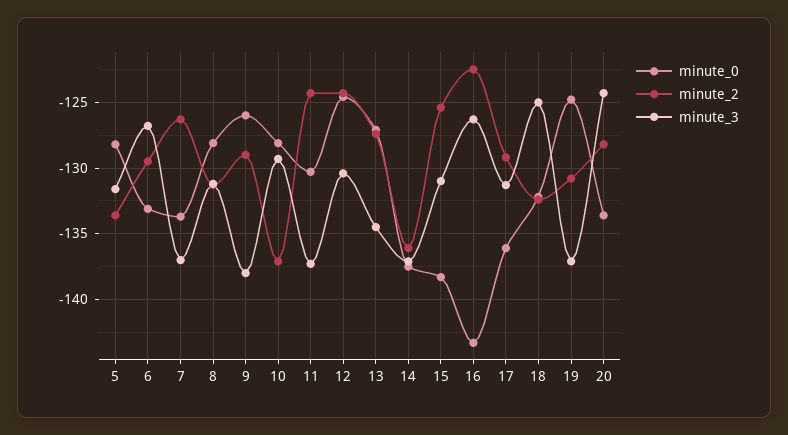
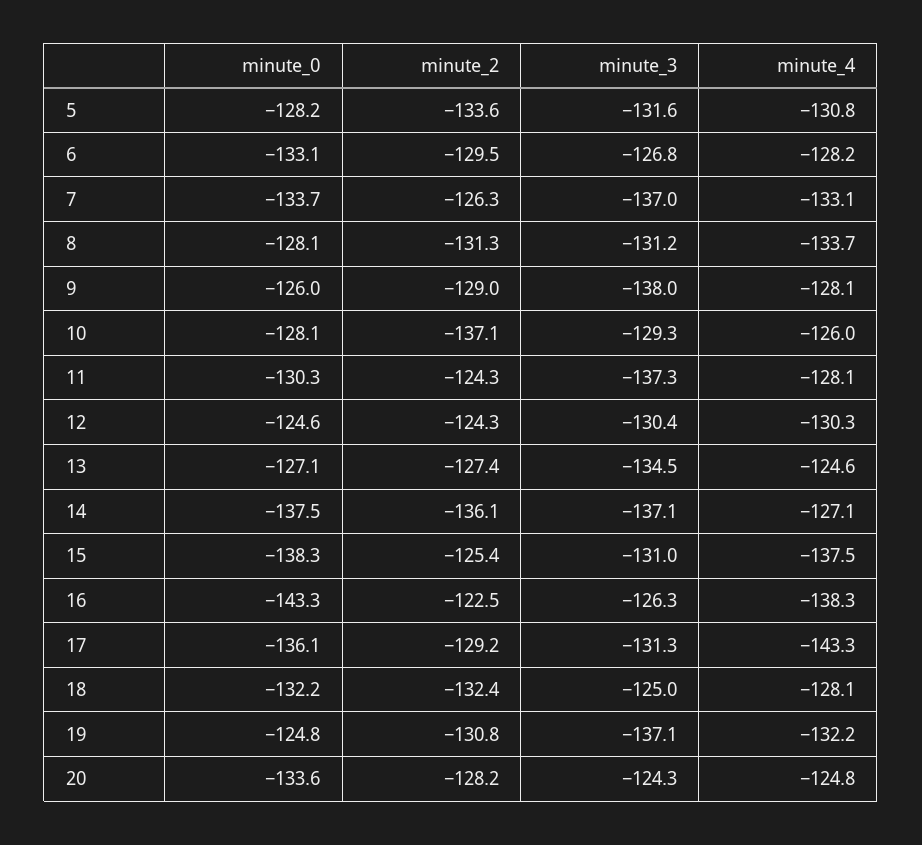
  {
    "minute_0": {
      "5": -128.2,
      "6": -133.1,
      "7": -133.7,
      "8": -128.1,
      "9": -126,
      "10": -128.1,
      "11": -130.3,
      "12": -124.6,
      "13": -127.1,
      "14": -137.5,
      "15": -138.3,
      "16": -143.3,
      "17": -136.1,
      "18": -132.2,
      "19": -124.8,
      "20": -133.6
    },
    "minute_2": {
      "5": -133.6,
      "6": -129.5,
      "7": -126.3,
      "8": -131.3,
      "9": -129,
      "10": -137.1,
      "11": -124.3,
      "12": -124.3,
      "13": -127.4,
      "14": -136.1,
      "15": -125.4,
      "16": -122.5,
      "17": -129.2,
      "18": -132.4,
      "19": -130.8,
      "20": -128.2
    },
    "minute_3": {
      "5": -131.6,
      "6": -126.8,
      "7": -137,
      "8": -131.2,
      "9": -138,
      "10": -129.3,
      "11": -137.3,
      "12": -130.4,
      "13": -134.5,
      "14": -137.1,
      "15": -131,
      "16": -126.3,
      "17": -131.3,
      "18": -125,
      "19": -137.1,
      "20": -124.3
-   }
+   },
+   "minute_4": {
+     "5": -130.8,
+     "6": -128.2,
+     "7": -133.1,
+     "8": -133.7,
+     "9": -128.1,
+     "10": -126,
+     "11": -128.1,
+     "12": -130.3,
+     "13": -124.6,
+     "14": -127.1,
+     "15": -137.5,
+     "16": -138.3,
+     "17": -143.3,
+     "18": -128.1,
+     "19": -132.2,
+     "20": -124.8
+   }
  }

